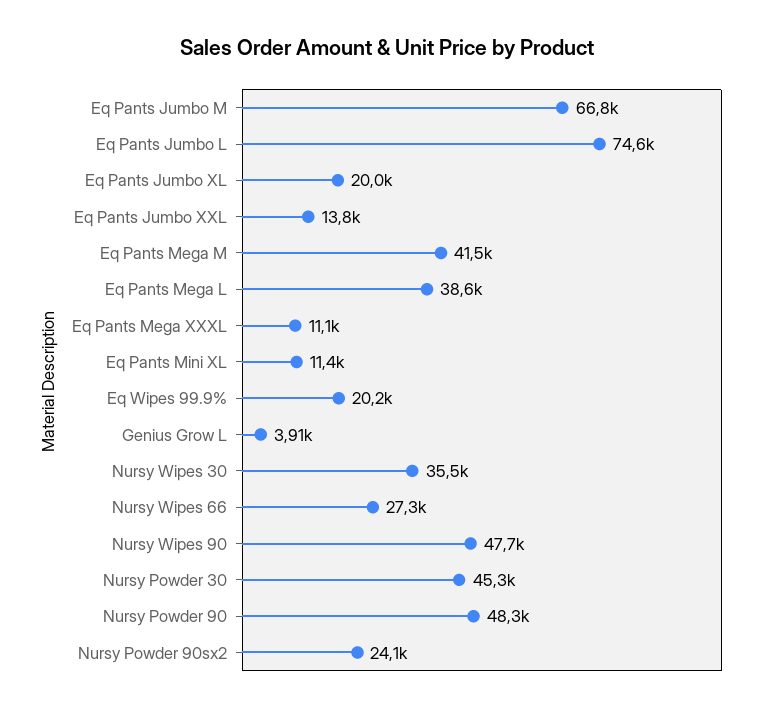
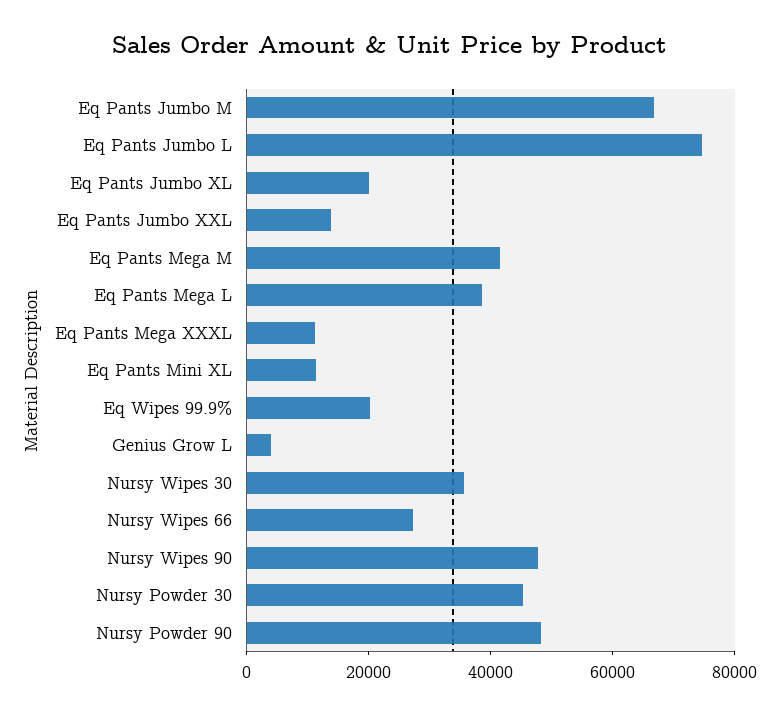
  {
    "Eq Pants Jumbo M": 66800,
    "Eq Pants Jumbo L": 74600,
    "Eq Pants Jumbo XL": 20000,
    "Eq Pants Jumbo XXL": 13800,
    "Eq Pants Mega M": 41500,
    "Eq Pants Mega L": 38600,
    "Eq Pants Mega XXXL": 11100,
    "Eq Pants Mini XL": 11400,
    "Eq Wipes 99.9%": 20200,
    "Genius Grow L": 3910,
    "Nursy Wipes 30": 35500,
    "Nursy Wipes 66": 27300,
    "Nursy Wipes 90": 47700,
    "Nursy Powder 30": 45300,
-   "Nursy Powder 90": 48300,
+   "Nursy Powder 90": 48300
-   "Nursy Powder 90sx2": 24100
  }

